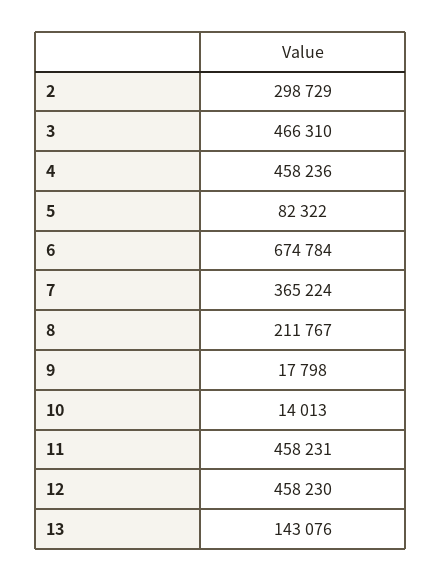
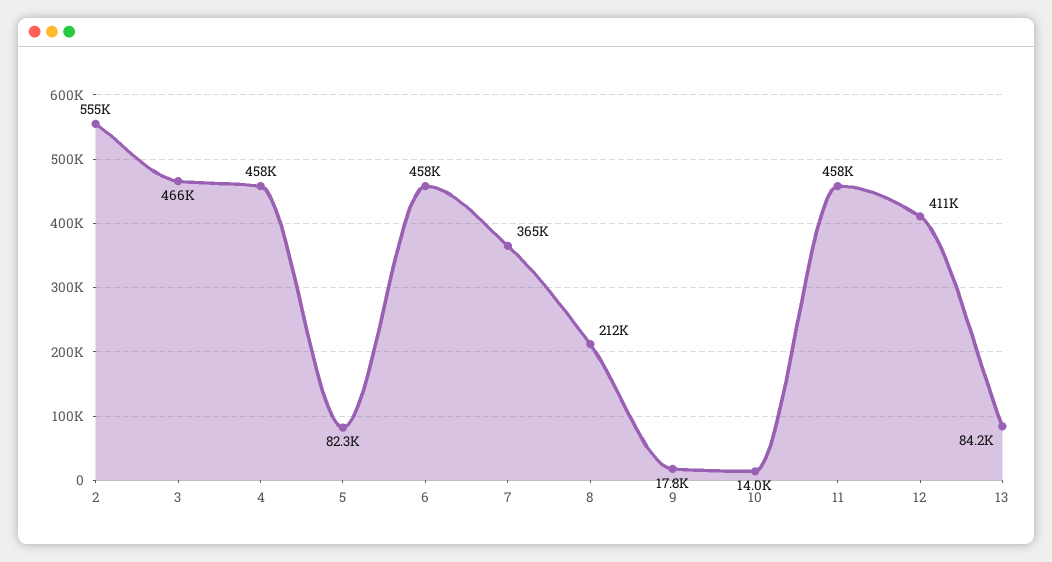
  {
-   "2": 298729,
+   "2": 555000,
    "3": 466310,
    "4": 458236,
    "5": 82322,
-   "6": 674784,
+   "6": 458000,
    "7": 365224,
    "8": 211767,
    "9": 17798,
    "10": 14013,
    "11": 458231,
-   "12": 458230,
+   "12": 411000,
-   "13": 143076
+   "13": 84200
  }

